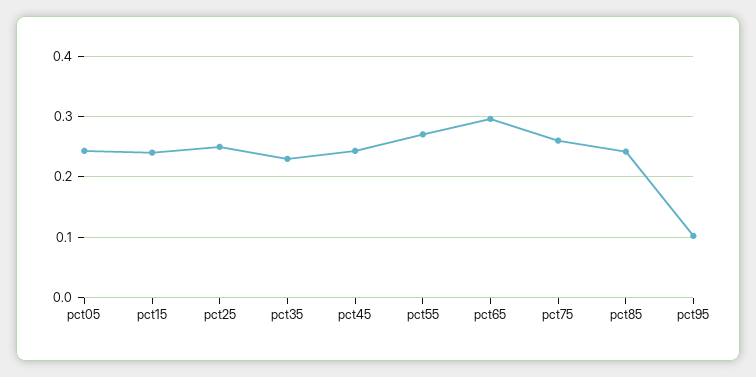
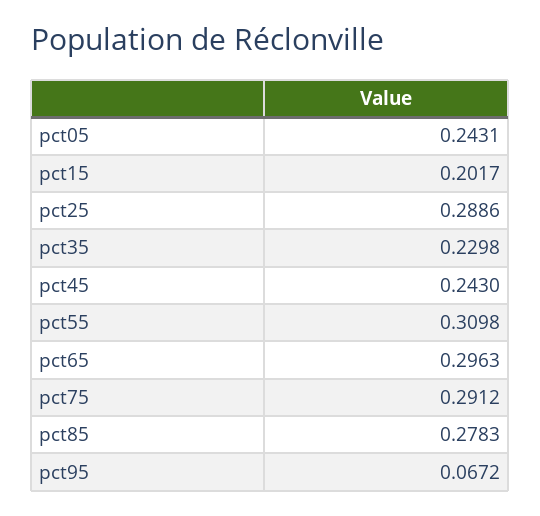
  {
    "pct05": 0.2431,
-   "pct15": 0.24,
+   "pct15": 0.2017,
-   "pct25": 0.25,
+   "pct25": 0.2886,
    "pct35": 0.2298,
    "pct45": 0.243,
-   "pct55": 0.27,
+   "pct55": 0.3098,
    "pct65": 0.2963,
-   "pct75": 0.26,
+   "pct75": 0.2912,
-   "pct85": 0.24,
+   "pct85": 0.2783,
-   "pct95": 0.1
+   "pct95": 0.0672
  }

